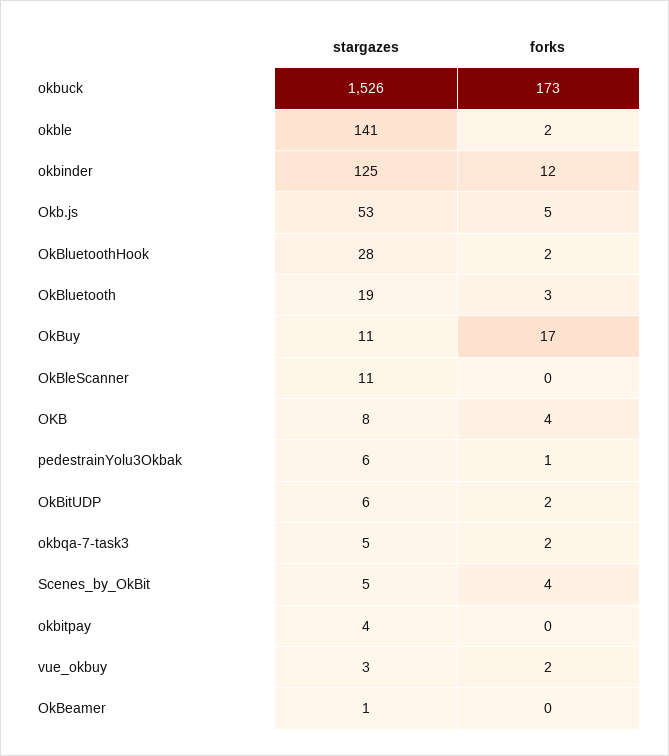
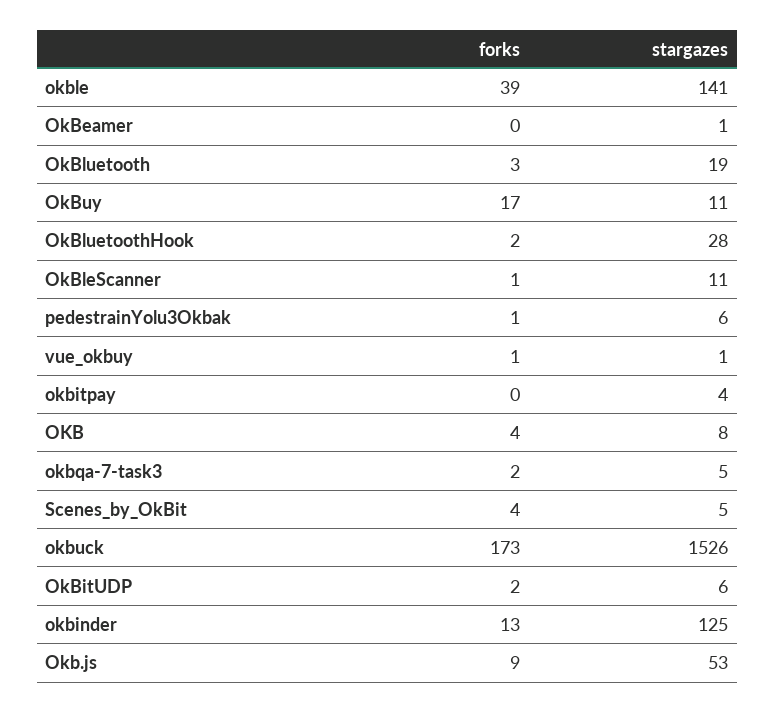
  {
    "stargazes": {
      "okbuck": 1526,
      "okble": 141,
      "okbinder": 125,
      "Okb.js": 53,
      "OkBluetoothHook": 28,
      "OkBluetooth": 19,
      "OkBuy": 11,
      "OkBleScanner": 11,
      "OKB": 8,
      "pedestrainYolu3Okbak": 6,
      "OkBitUDP": 6,
      "okbqa-7-task3": 5,
      "Scenes_by_OkBit": 5,
      "okbitpay": 4,
-     "vue_okbuy": 3,
+     "vue_okbuy": 1,
      "OkBeamer": 1
    },
    "forks": {
      "okbuck": 173,
-     "okble": 2,
+     "okble": 39,
-     "okbinder": 12,
+     "okbinder": 13,
-     "Okb.js": 5,
+     "Okb.js": 9,
      "OkBluetoothHook": 2,
      "OkBluetooth": 3,
      "OkBuy": 17,
-     "OkBleScanner": 0,
+     "OkBleScanner": 1,
      "OKB": 4,
      "pedestrainYolu3Okbak": 1,
      "OkBitUDP": 2,
      "okbqa-7-task3": 2,
      "Scenes_by_OkBit": 4,
      "okbitpay": 0,
-     "vue_okbuy": 2,
+     "vue_okbuy": 1,
      "OkBeamer": 0
    }
  }

